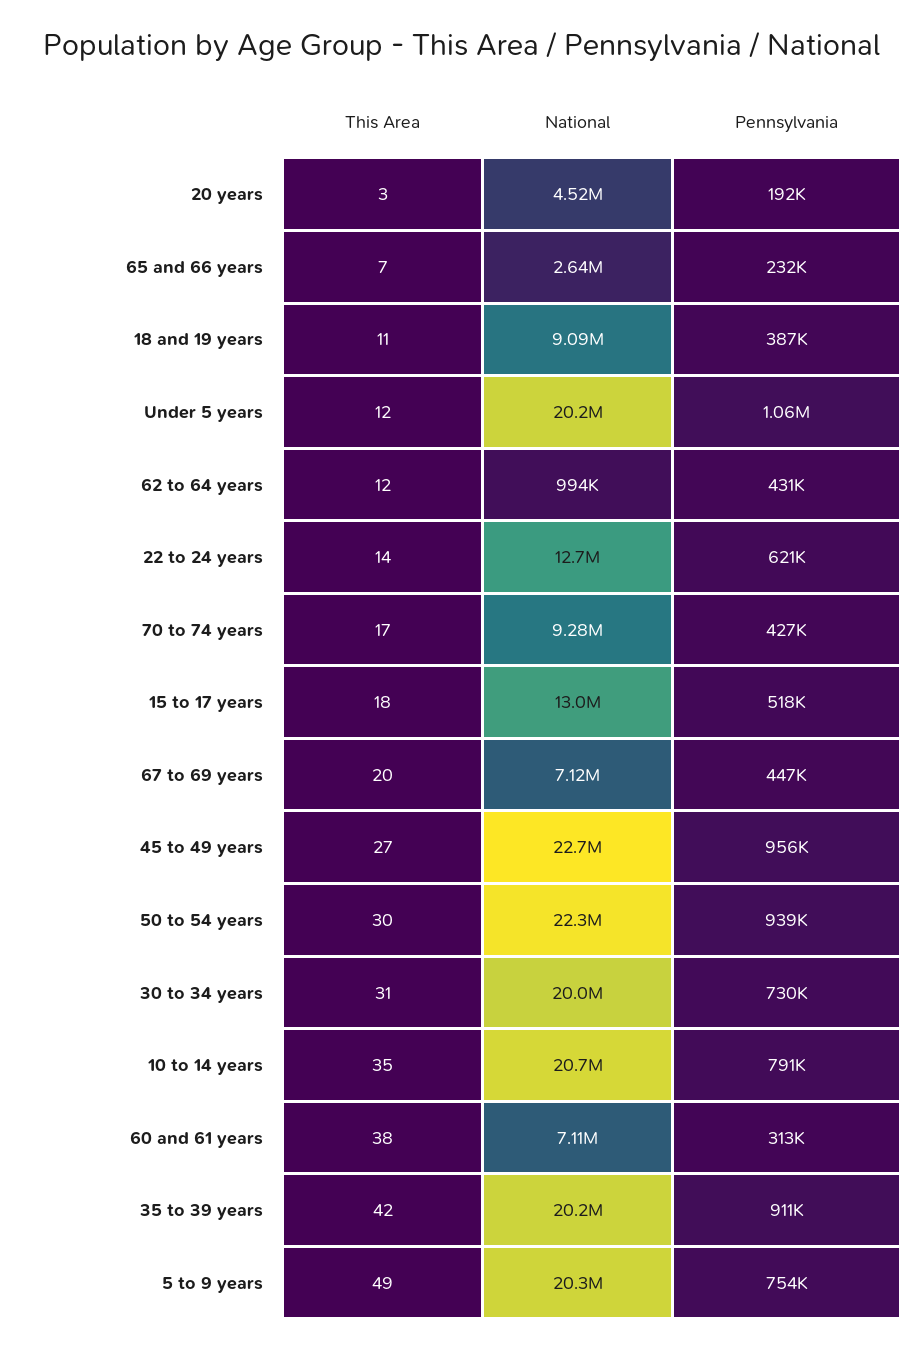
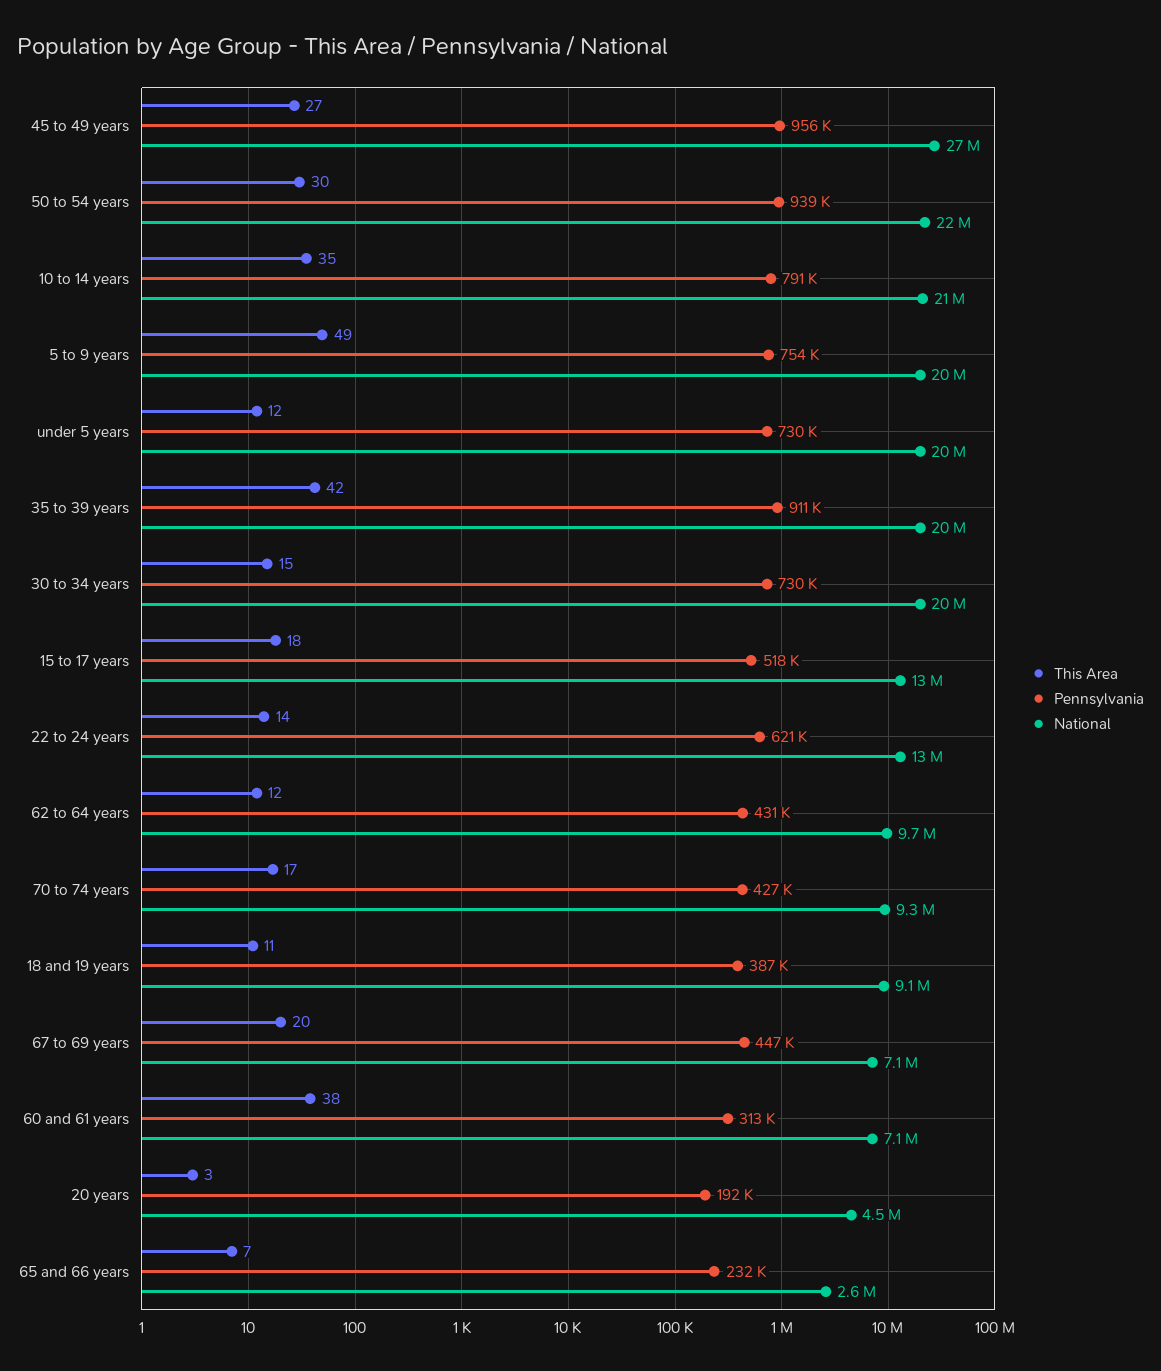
  {
    "This Area": {
      "20 years": 3,
      "65 and 66 years": 7,
      "18 and 19 years": 11,
      "Under 5 years": 12,
      "62 to 64 years": 12,
      "22 to 24 years": 14,
      "70 to 74 years": 17,
      "15 to 17 years": 18,
      "67 to 69 years": 20,
      "45 to 49 years": 27,
      "50 to 54 years": 30,
-     "30 to 34 years": 31,
+     "30 to 34 years": 15,
      "10 to 14 years": 35,
      "60 and 61 years": 38,
      "35 to 39 years": 42,
      "5 to 9 years": 49
    },
    "National": {
      "20 years": 4520000,
      "65 and 66 years": 2640000,
      "18 and 19 years": 9090000,
      "Under 5 years": 20200000,
-     "62 to 64 years": 994000,
+     "62 to 64 years": 9700000,
      "22 to 24 years": 12700000,
      "70 to 74 years": 9280000,
      "15 to 17 years": 13000000,
      "67 to 69 years": 7120000,
-     "45 to 49 years": 22700000,
+     "45 to 49 years": 27000000,
      "50 to 54 years": 22300000,
      "30 to 34 years": 20000000,
      "10 to 14 years": 20700000,
      "60 and 61 years": 7110000,
      "35 to 39 years": 20200000,
      "5 to 9 years": 20300000
    },
    "Pennsylvania": {
      "20 years": 192000,
      "65 and 66 years": 232000,
      "18 and 19 years": 387000,
-     "Under 5 years": 1060000,
+     "Under 5 years": 730000,
      "62 to 64 years": 431000,
      "22 to 24 years": 621000,
      "70 to 74 years": 427000,
      "15 to 17 years": 518000,
      "67 to 69 years": 447000,
      "45 to 49 years": 956000,
      "50 to 54 years": 939000,
      "30 to 34 years": 730000,
      "10 to 14 years": 791000,
      "60 and 61 years": 313000,
      "35 to 39 years": 911000,
      "5 to 9 years": 754000
    }
  }

